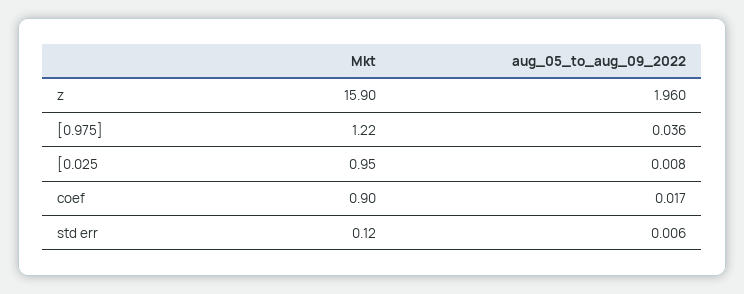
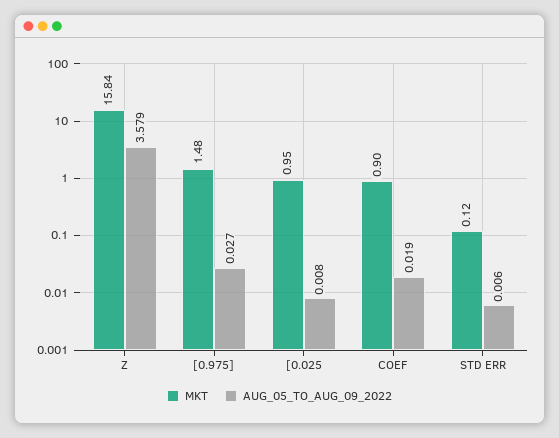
  {
    "Mkt": {
-     "z": 15.9,
+     "z": 15.84,
-     "[0.975]": 1.22,
+     "[0.975]": 1.48,
      "[0.025": 0.95,
      "coef": 0.9,
      "std err": 0.12
    },
    "aug_05_to_aug_09_2022": {
-     "z": 1.96,
+     "z": 3.579,
-     "[0.975]": 0.036,
+     "[0.975]": 0.027,
      "[0.025": 0.008,
-     "coef": 0.017,
+     "coef": 0.019,
      "std err": 0.006
    }
  }

